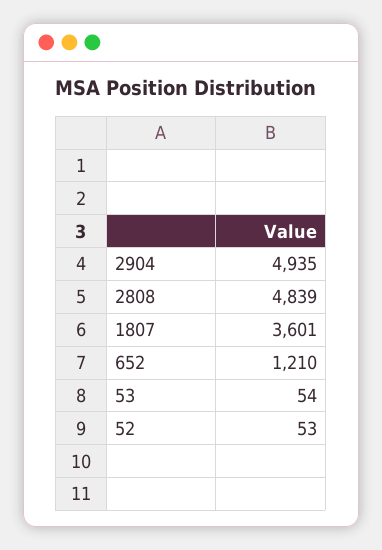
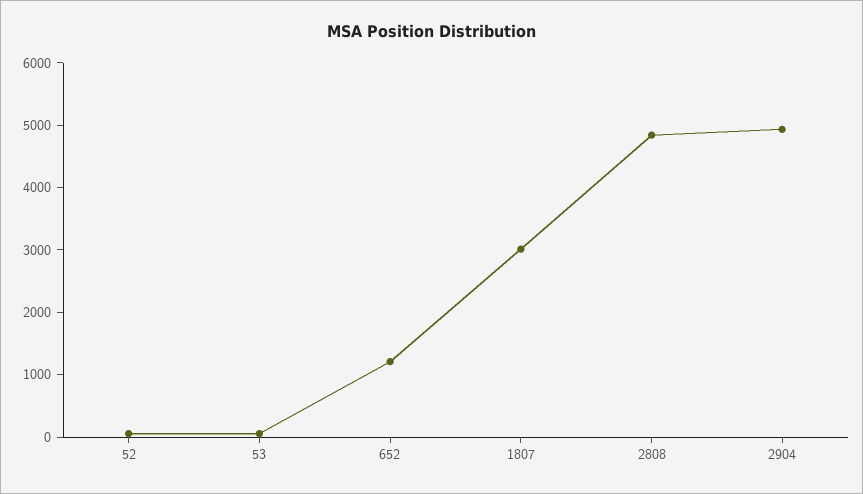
  {
    "2904": 4935,
    "2808": 4839,
-   "1807": 3601,
+   "1807": 3000,
    "652": 1210,
    "53": 54,
    "52": 53
  }

